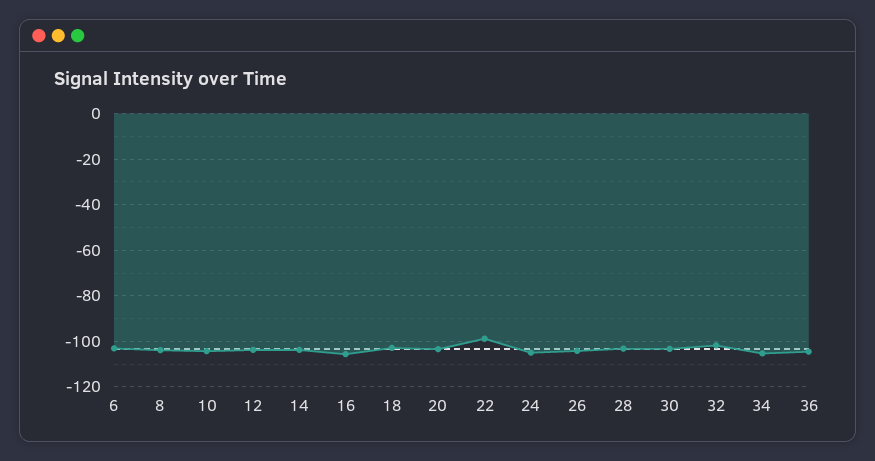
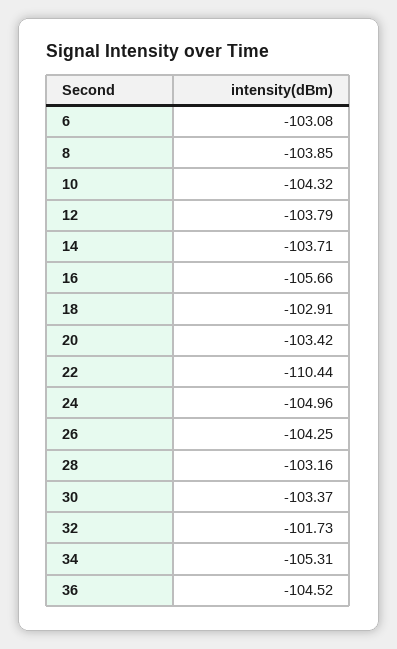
  {
    "6": -103.08,
    "8": -103.85,
    "10": -104.32,
    "12": -103.79,
    "14": -103.71,
    "16": -105.66,
    "18": -102.91,
    "20": -103.42,
-   "22": -100,
+   "22": -110.44,
    "24": -104.96,
    "26": -104.25,
    "28": -103.16,
    "30": -103.37,
    "32": -101.73,
    "34": -105.31,
    "36": -104.52
  }

